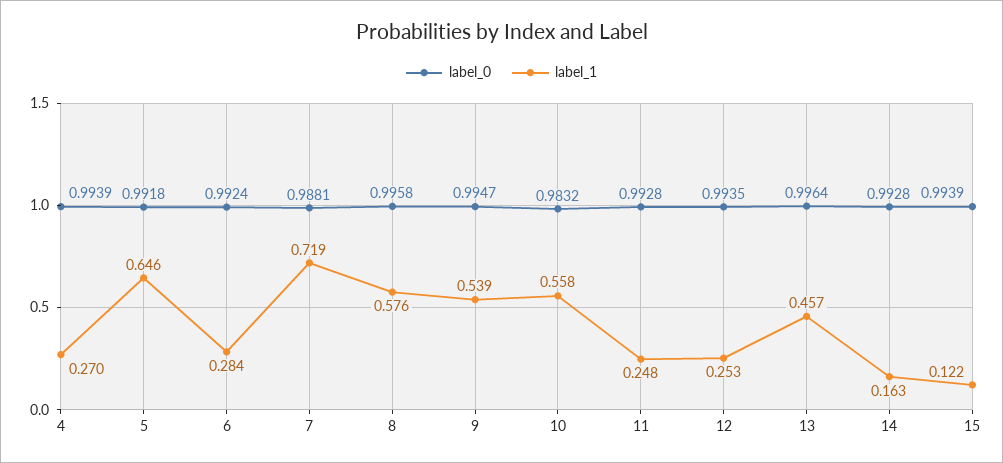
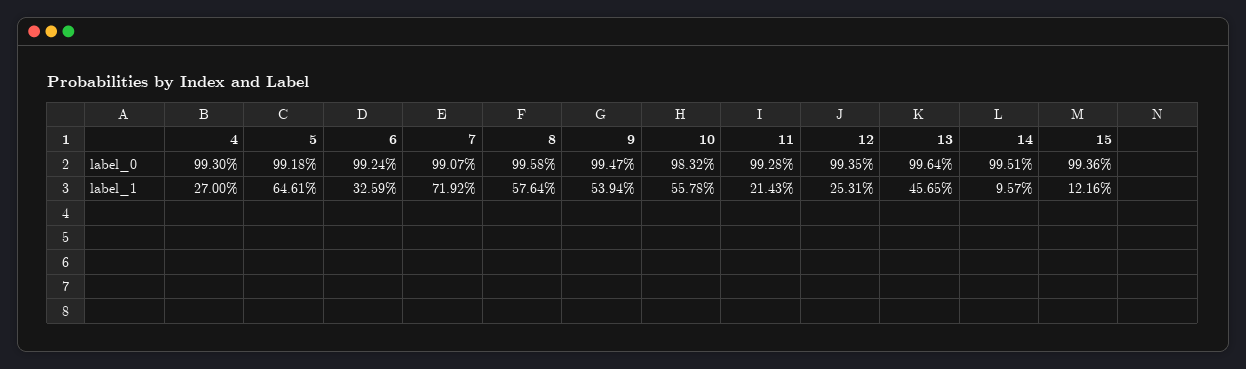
  {
    "label_0": {
-     "4": 0.9939,
+     "4": 0.993,
      "5": 0.9918,
      "6": 0.9924,
-     "7": 0.9881,
+     "7": 0.9907,
      "8": 0.9958,
      "9": 0.9947,
      "10": 0.9832,
      "11": 0.9928,
      "12": 0.9935,
      "13": 0.9964,
-     "14": 0.9928,
+     "14": 0.9951,
-     "15": 0.9939
+     "15": 0.9936
    },
    "label_1": {
      "4": 0.27,
      "5": 0.6461,
-     "6": 0.284,
+     "6": 0.3259,
      "7": 0.7192,
      "8": 0.5764,
      "9": 0.5394,
      "10": 0.5578,
-     "11": 0.248,
+     "11": 0.2143,
      "12": 0.2531,
      "13": 0.4565,
-     "14": 0.163,
+     "14": 0.0957,
      "15": 0.1216
    }
  }

